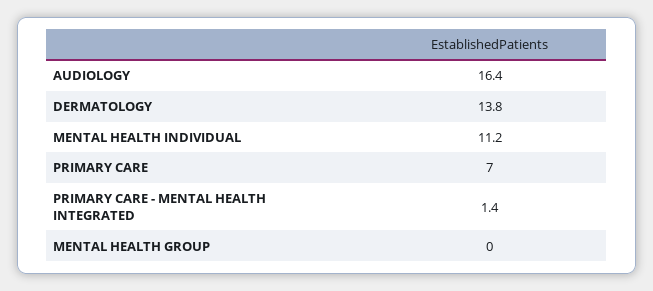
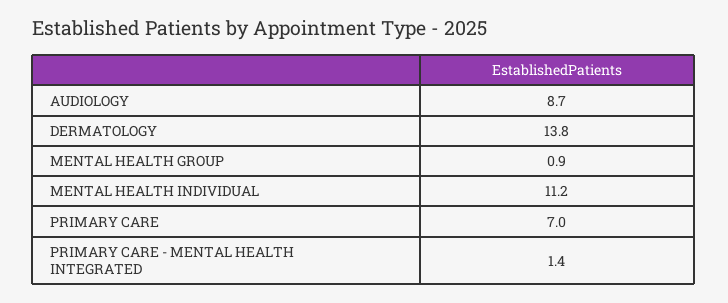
  {
-   "AUDIOLOGY": 16.4,
+   "AUDIOLOGY": 8.7,
    "DERMATOLOGY": 13.8,
    "MENTAL HEALTH INDIVIDUAL": 11.2,
    "PRIMARY CARE": 7,
    "PRIMARY CARE - MENTAL HEALTH INTEGRATED": 1.4,
-   "MENTAL HEALTH GROUP": 0
+   "MENTAL HEALTH GROUP": 0.9
  }

